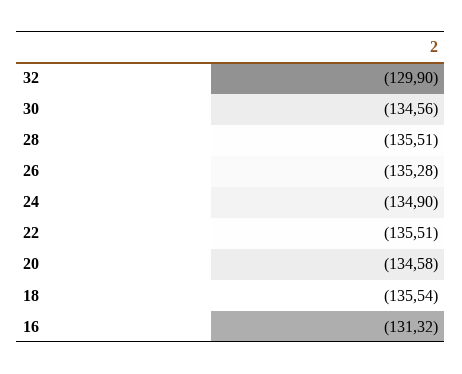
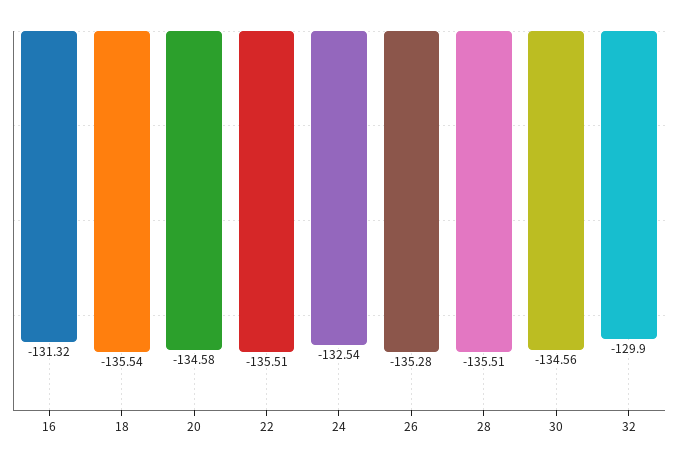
  {
    "32": -129.9,
    "30": -134.56,
    "28": -135.51,
    "26": -135.28,
-   "24": -134.9,
+   "24": -132.54,
    "22": -135.51,
    "20": -134.58,
    "18": -135.54,
    "16": -131.32
  }

